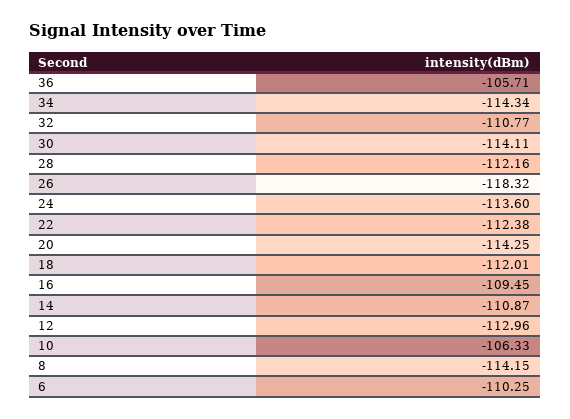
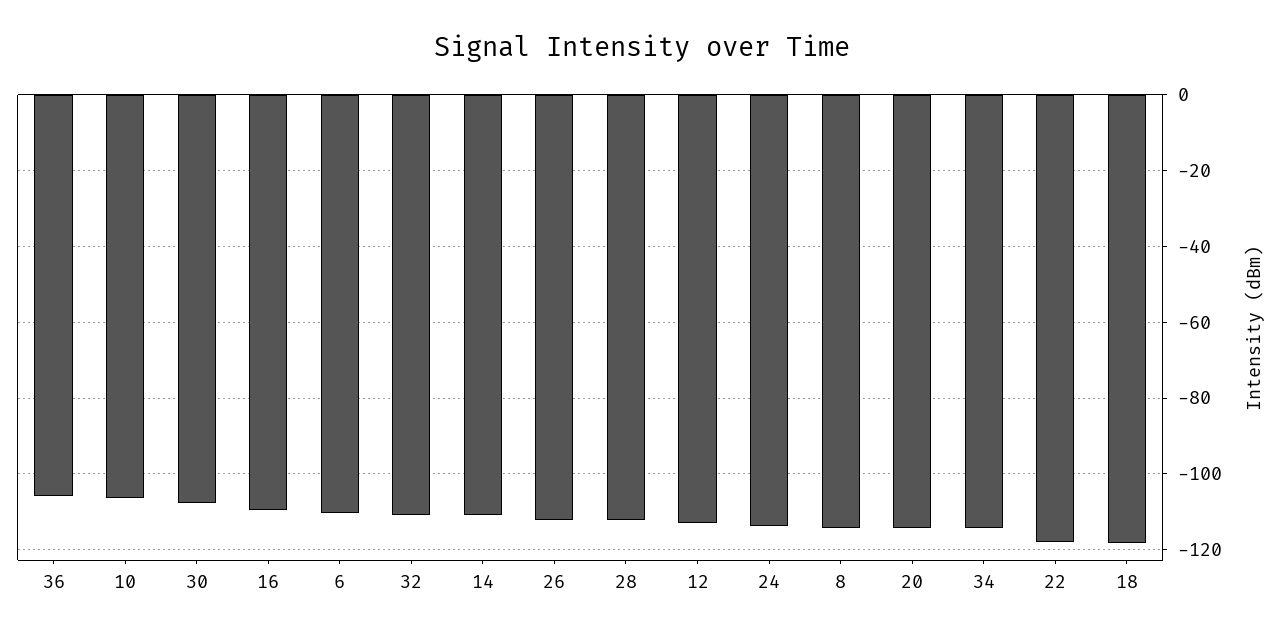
  {
    "36": -105.71,
    "34": -114.34,
    "32": -110.77,
-   "30": -114.11,
+   "30": -108,
    "28": -112.16,
-   "26": -118.32,
+   "26": -112,
    "24": -113.6,
-   "22": -112.38,
+   "22": -118,
    "20": -114.25,
-   "18": -112.01,
+   "18": -118,
    "16": -109.45,
    "14": -110.87,
    "12": -112.96,
    "10": -106.33,
    "8": -114.15,
    "6": -110.25
  }

